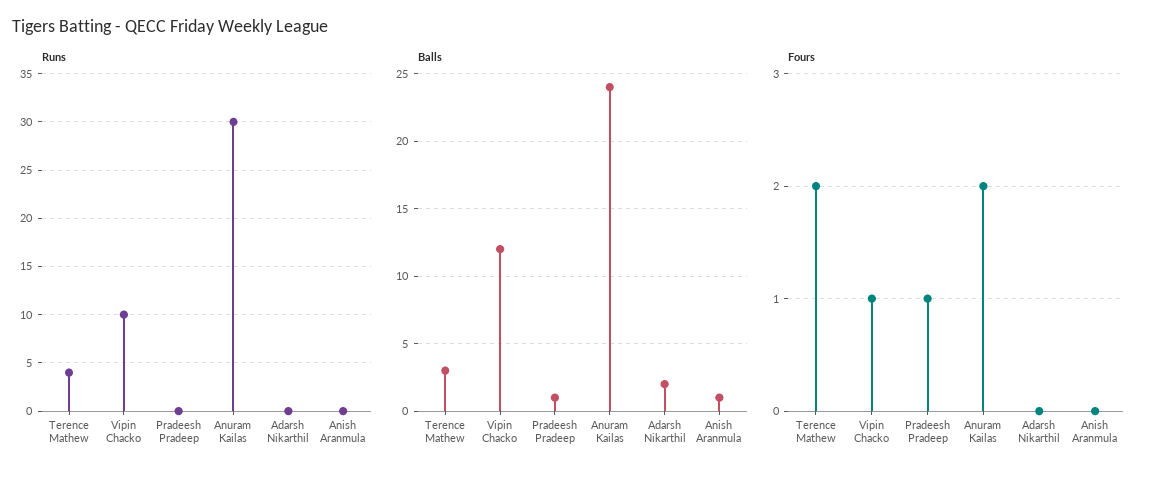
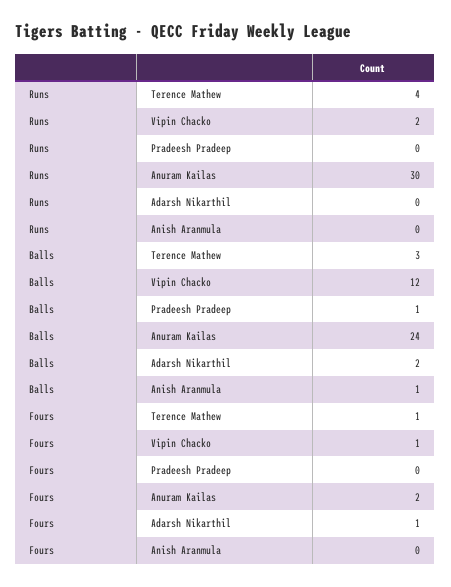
  {
    "Runs": {
      "Terence Mathew": 4,
-     "Vipin Chacko": 10,
+     "Vipin Chacko": 2,
      "Pradeesh Pradeep": 0,
      "Anuram Kailas": 30,
      "Adarsh Nikarthil": 0,
      "Anish Aranmula": 0
    },
    "Balls": {
      "Terence Mathew": 3,
      "Vipin Chacko": 12,
      "Pradeesh Pradeep": 1,
      "Anuram Kailas": 24,
      "Adarsh Nikarthil": 2,
      "Anish Aranmula": 1
    },
    "Fours": {
-     "Terence Mathew": 2,
+     "Terence Mathew": 1,
      "Vipin Chacko": 1,
-     "Pradeesh Pradeep": 1,
+     "Pradeesh Pradeep": 0,
      "Anuram Kailas": 2,
-     "Adarsh Nikarthil": 0,
+     "Adarsh Nikarthil": 1,
      "Anish Aranmula": 0
    }
  }

